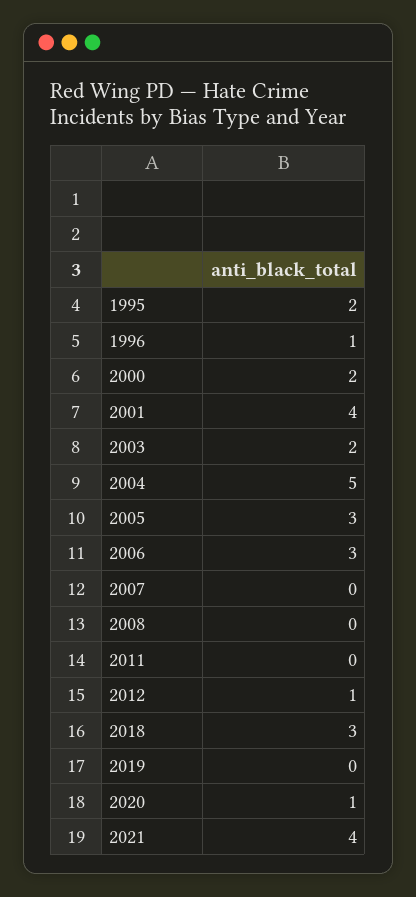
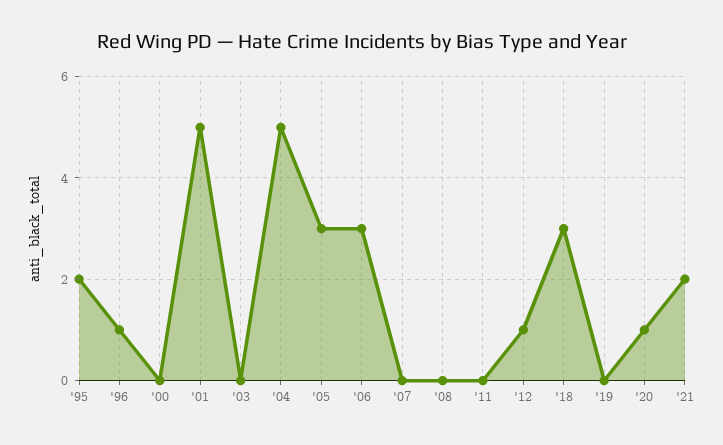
  {
    "1995": 2,
    "1996": 1,
-   "2000": 2,
+   "2000": 0,
-   "2001": 4,
+   "2001": 5,
-   "2003": 2,
+   "2003": 0,
    "2004": 5,
    "2005": 3,
    "2006": 3,
    "2007": 0,
    "2008": 0,
    "2011": 0,
    "2012": 1,
    "2018": 3,
    "2019": 0,
    "2020": 1,
-   "2021": 4
+   "2021": 2
  }

